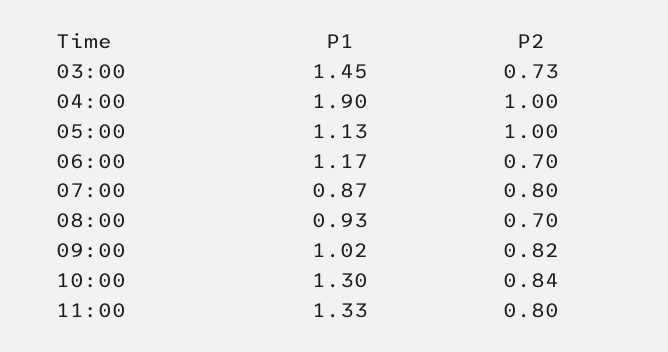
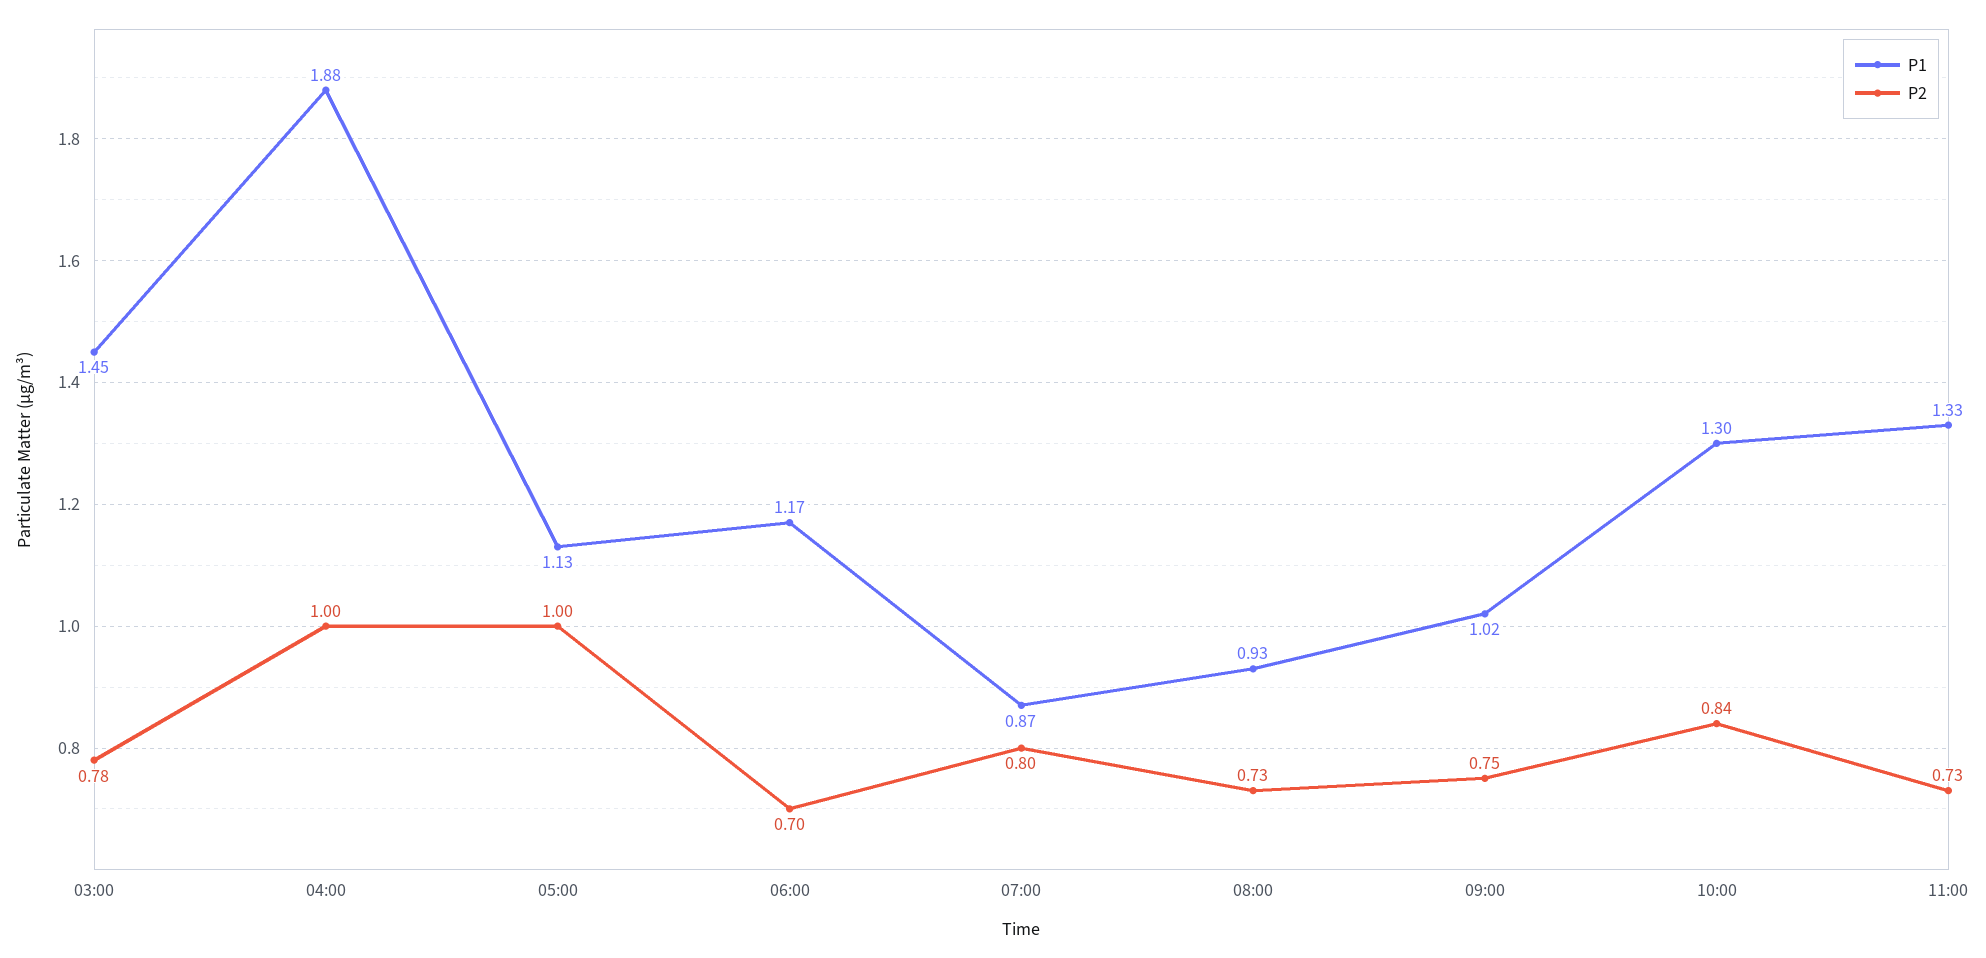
  {
    "P1": {
      "03:00": 1.45,
-     "04:00": 1.9,
+     "04:00": 1.88,
      "05:00": 1.13,
      "06:00": 1.17,
      "07:00": 0.87,
      "08:00": 0.93,
      "09:00": 1.02,
      "10:00": 1.3,
      "11:00": 1.33
    },
    "P2": {
-     "03:00": 0.73,
+     "03:00": 0.78,
      "04:00": 1,
      "05:00": 1,
      "06:00": 0.7,
      "07:00": 0.8,
-     "08:00": 0.7,
+     "08:00": 0.73,
-     "09:00": 0.82,
+     "09:00": 0.75,
      "10:00": 0.84,
-     "11:00": 0.8
+     "11:00": 0.73
    }
  }

